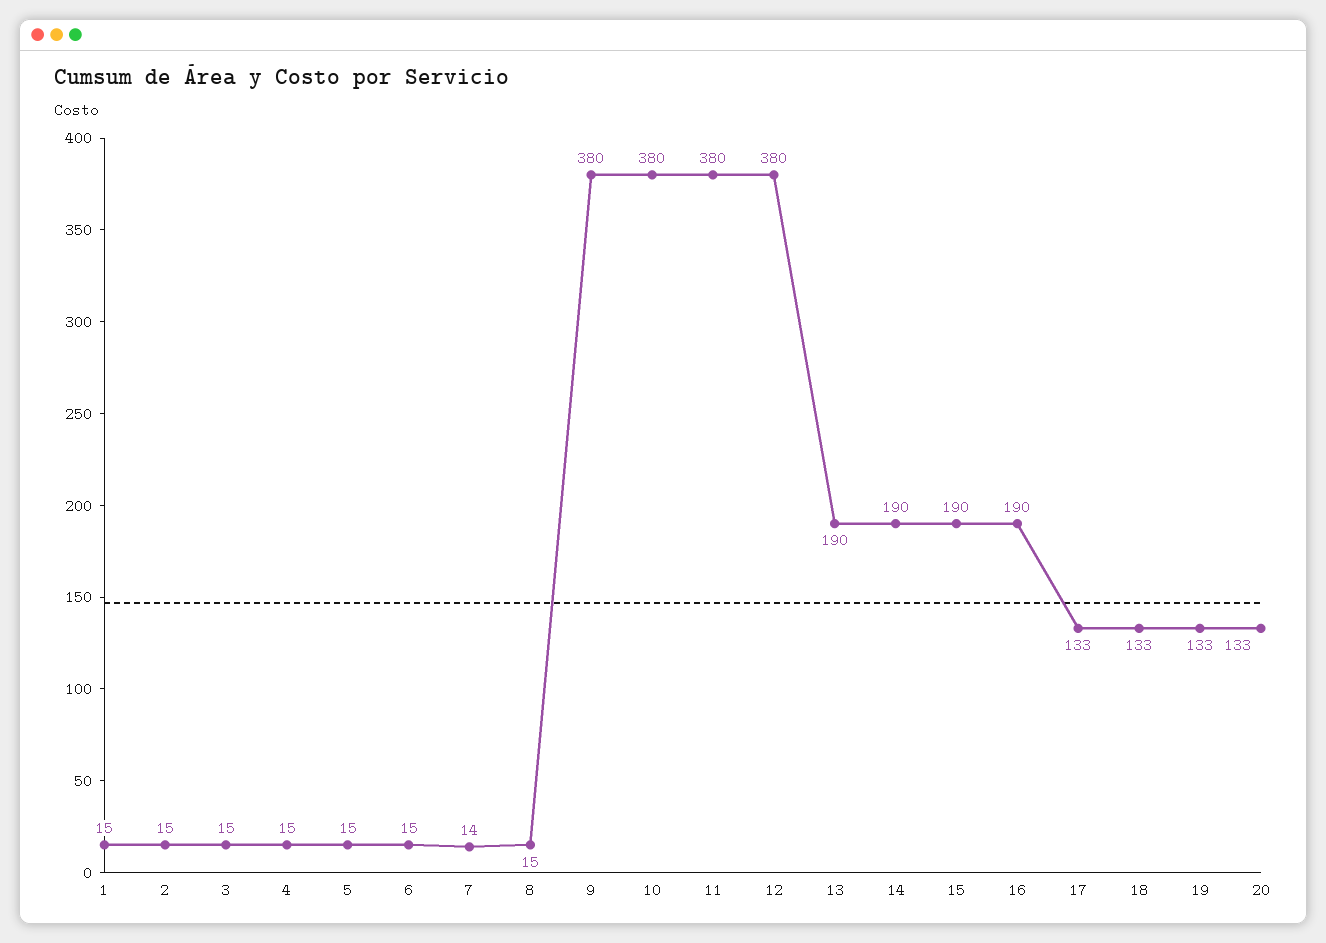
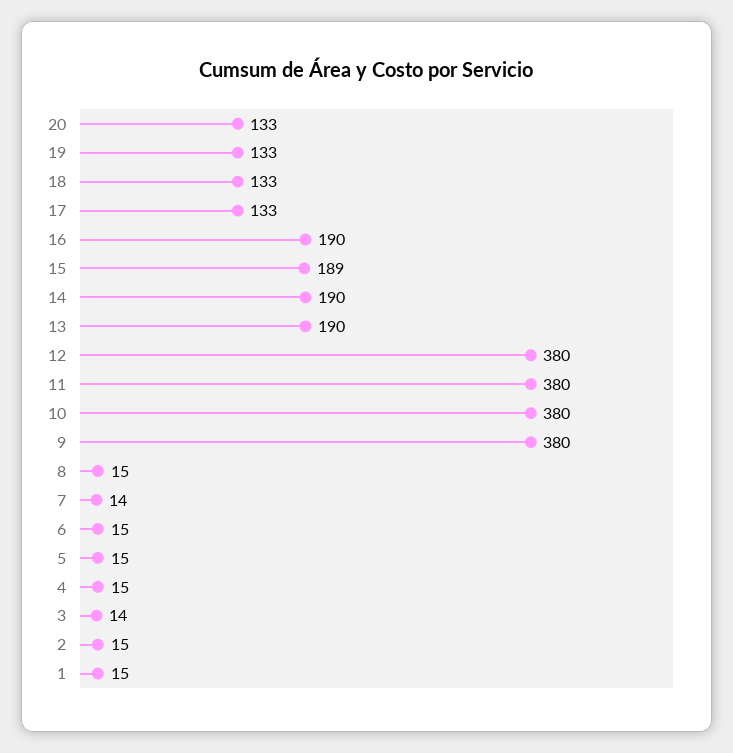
  {
    "1": 15,
    "2": 15,
-   "3": 15,
+   "3": 14,
    "4": 15,
    "5": 15,
    "6": 15,
    "7": 14,
    "8": 15,
    "9": 380,
    "10": 380,
    "11": 380,
    "12": 380,
    "13": 190,
    "14": 190,
-   "15": 190,
+   "15": 189,
    "16": 190,
    "17": 133,
    "18": 133,
    "19": 133,
    "20": 133
  }

